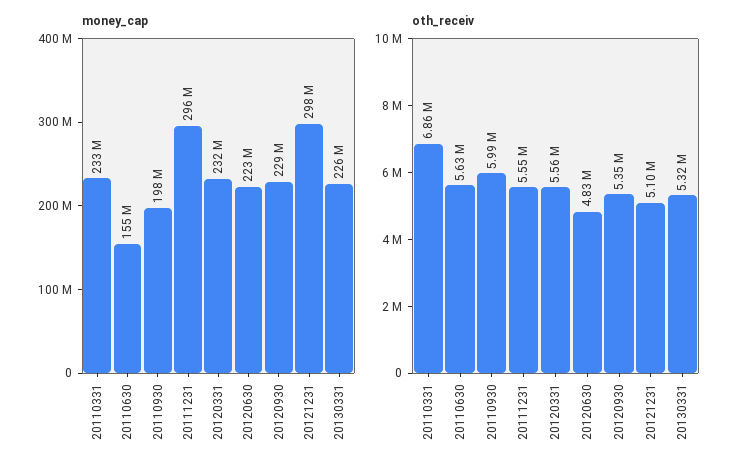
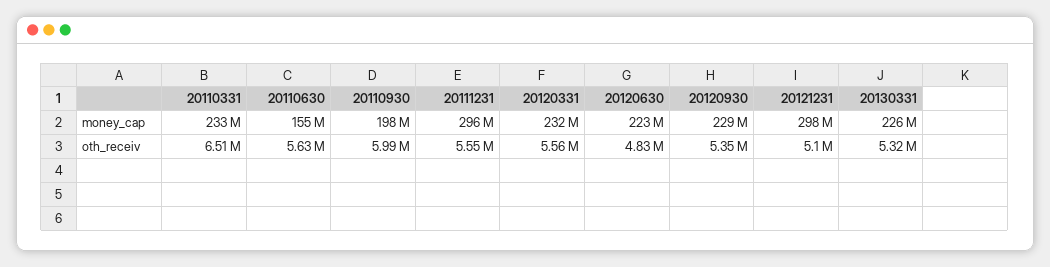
  {
    "money_cap": {
      "20110331": 233000000,
      "20110630": 155000000,
      "20110930": 198000000,
      "20111231": 296000000,
      "20120331": 232000000,
      "20120630": 223000000,
      "20120930": 229000000,
      "20121231": 298000000,
      "20130331": 226000000
    },
    "oth_receiv": {
-     "20110331": 6860000,
+     "20110331": 6510000,
      "20110630": 5630000,
      "20110930": 5990000,
      "20111231": 5550000,
      "20120331": 5560000,
      "20120630": 4830000,
      "20120930": 5350000,
      "20121231": 5100000,
      "20130331": 5320000
    }
  }

